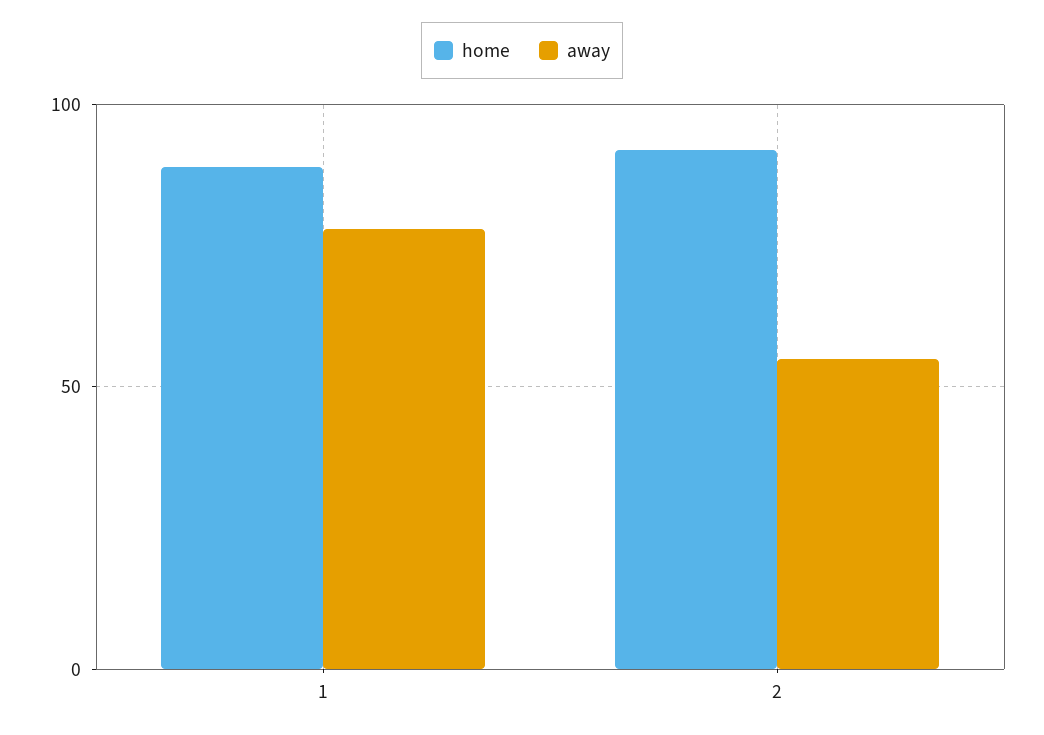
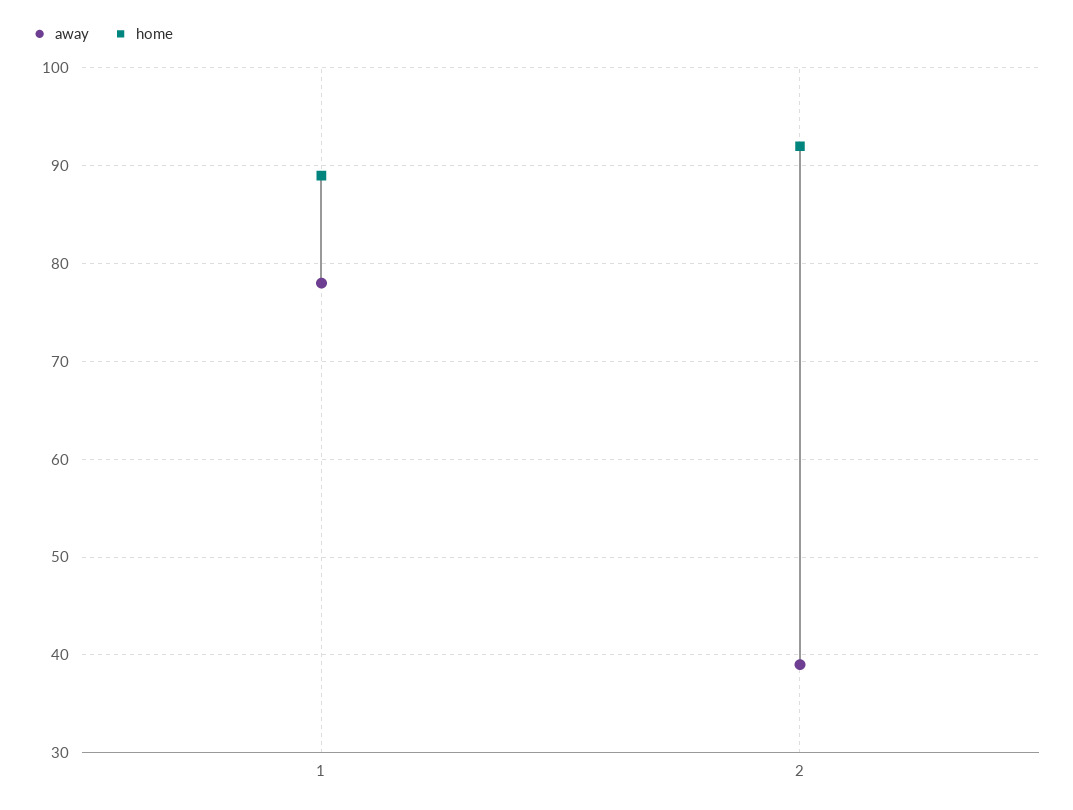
  {
    "home": {
      "1": 89,
      "2": 92
    },
    "away": {
      "1": 78,
-     "2": 55
+     "2": 39
    }
  }

